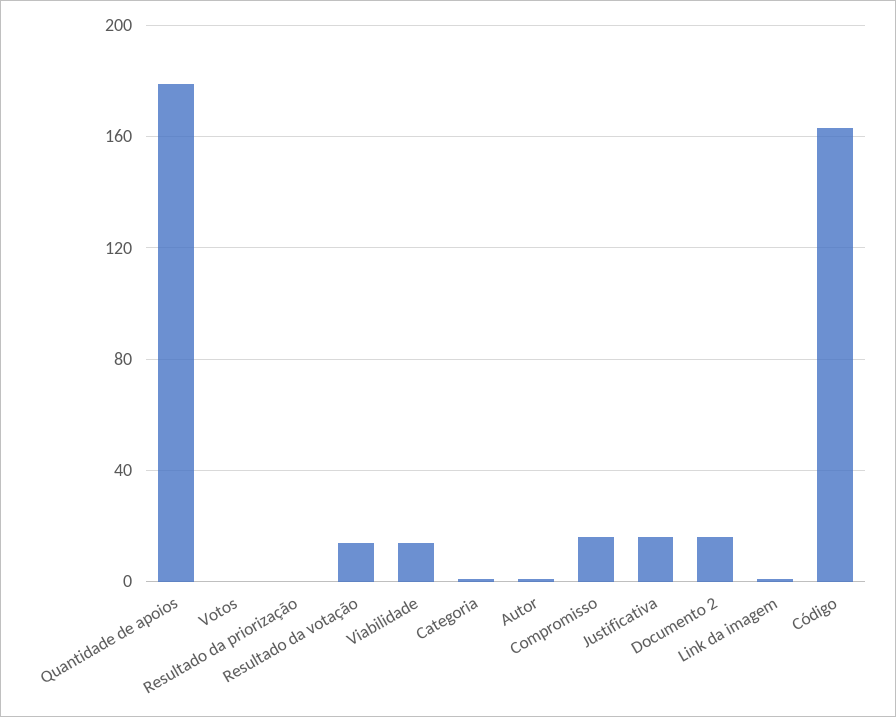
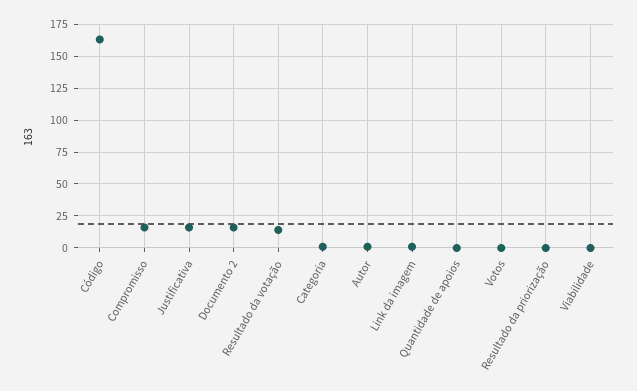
  {
-   "Quantidade de apoios": 180,
+   "Quantidade de apoios": 0,
    "Votos": 0,
    "Resultado da priorização": 0,
    "Resultado da votação": 15,
-   "Viabilidade": 15,
+   "Viabilidade": 0,
    "Categoria": 0,
    "Autor": 0,
    "Compromisso": 15,
    "Justificativa": 15,
    "Documento 2": 15,
    "Link da imagem": 0,
    "Código": 165
  }

